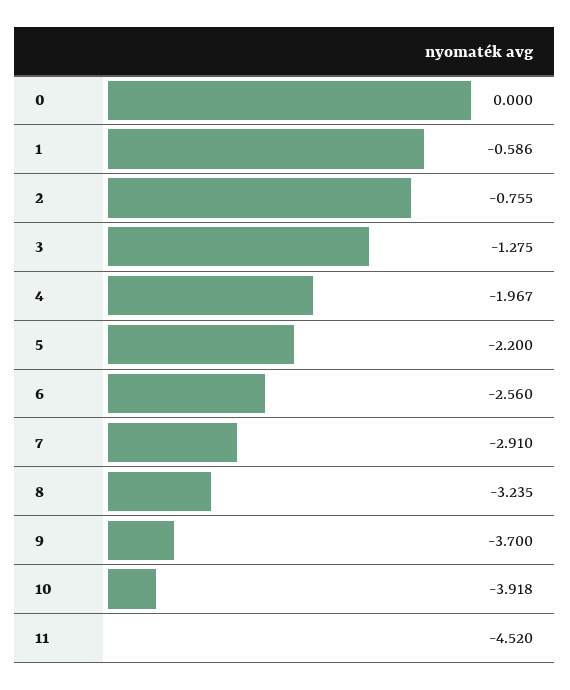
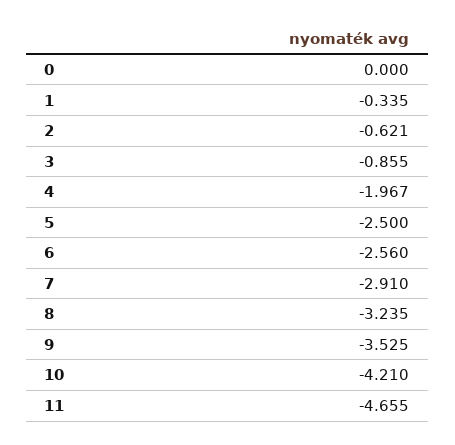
  {
    "0": 0,
-   "1": -0.586,
+   "1": -0.335,
-   "2": -0.755,
+   "2": -0.621,
-   "3": -1.275,
+   "3": -0.855,
    "4": -1.967,
-   "5": -2.2,
+   "5": -2.5,
    "6": -2.56,
    "7": -2.91,
    "8": -3.235,
-   "9": -3.7,
+   "9": -3.525,
-   "10": -3.918,
+   "10": -4.21,
-   "11": -4.52
+   "11": -4.655
  }

